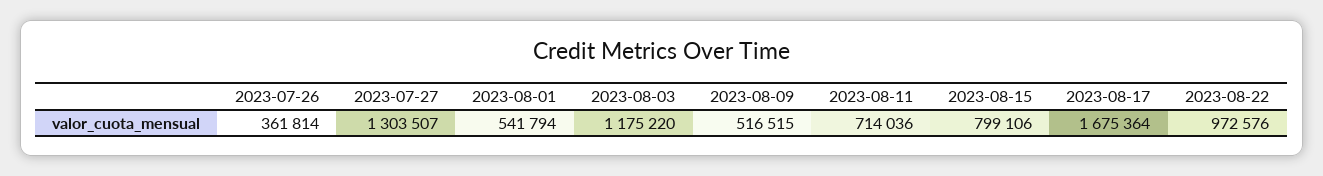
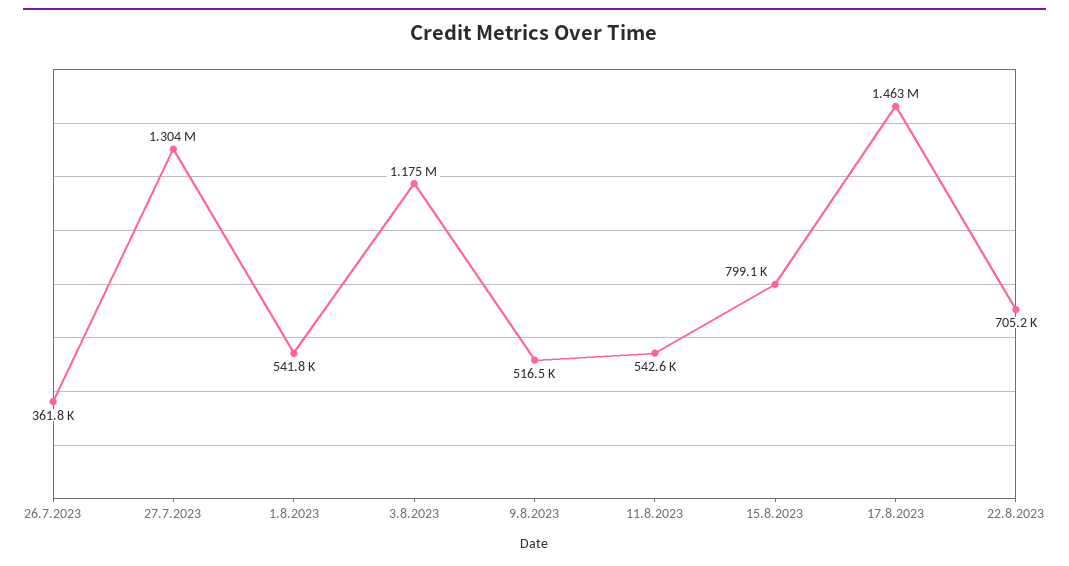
  {
    "2023-07-26": 361814,
    "2023-07-27": 1303507,
    "2023-08-01": 541794,
    "2023-08-03": 1175220,
    "2023-08-09": 516515,
-   "2023-08-11": 714036,
+   "2023-08-11": 542600,
    "2023-08-15": 799106,
-   "2023-08-17": 1675364,
+   "2023-08-17": 1463000,
-   "2023-08-22": 972576
+   "2023-08-22": 705200
  }

